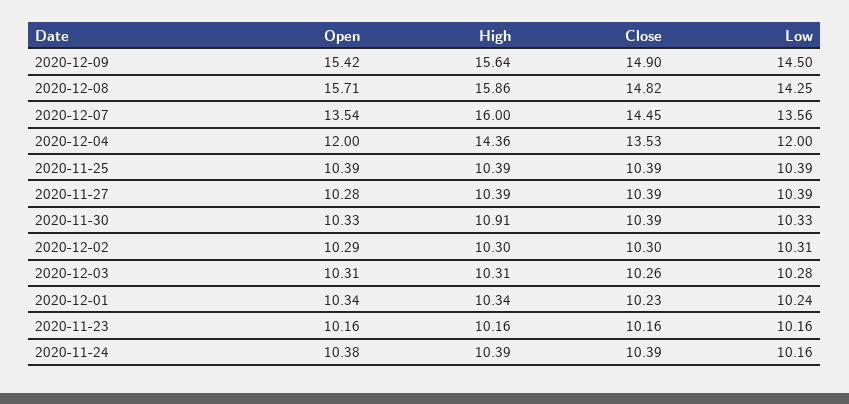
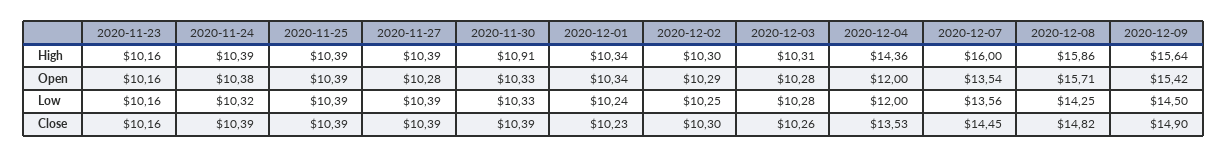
  {
    "Open": {
      "2020-12-09": 15.42,
      "2020-12-08": 15.71,
      "2020-12-07": 13.54,
      "2020-12-04": 12,
      "2020-11-25": 10.39,
      "2020-11-27": 10.28,
      "2020-11-30": 10.33,
      "2020-12-02": 10.29,
-     "2020-12-03": 10.31,
+     "2020-12-03": 10.28,
      "2020-12-01": 10.34,
      "2020-11-23": 10.16,
      "2020-11-24": 10.38
    },
    "High": {
      "2020-12-09": 15.64,
      "2020-12-08": 15.86,
      "2020-12-07": 16,
      "2020-12-04": 14.36,
      "2020-11-25": 10.39,
      "2020-11-27": 10.39,
      "2020-11-30": 10.91,
      "2020-12-02": 10.3,
      "2020-12-03": 10.31,
      "2020-12-01": 10.34,
      "2020-11-23": 10.16,
      "2020-11-24": 10.39
    },
    "Close": {
      "2020-12-09": 14.9,
      "2020-12-08": 14.82,
      "2020-12-07": 14.45,
      "2020-12-04": 13.53,
      "2020-11-25": 10.39,
      "2020-11-27": 10.39,
      "2020-11-30": 10.39,
      "2020-12-02": 10.3,
      "2020-12-03": 10.26,
      "2020-12-01": 10.23,
      "2020-11-23": 10.16,
      "2020-11-24": 10.39
    },
    "Low": {
      "2020-12-09": 14.5,
      "2020-12-08": 14.25,
      "2020-12-07": 13.56,
      "2020-12-04": 12,
      "2020-11-25": 10.39,
      "2020-11-27": 10.39,
      "2020-11-30": 10.33,
-     "2020-12-02": 10.31,
+     "2020-12-02": 10.25,
      "2020-12-03": 10.28,
      "2020-12-01": 10.24,
      "2020-11-23": 10.16,
-     "2020-11-24": 10.16
+     "2020-11-24": 10.32
    }
  }

